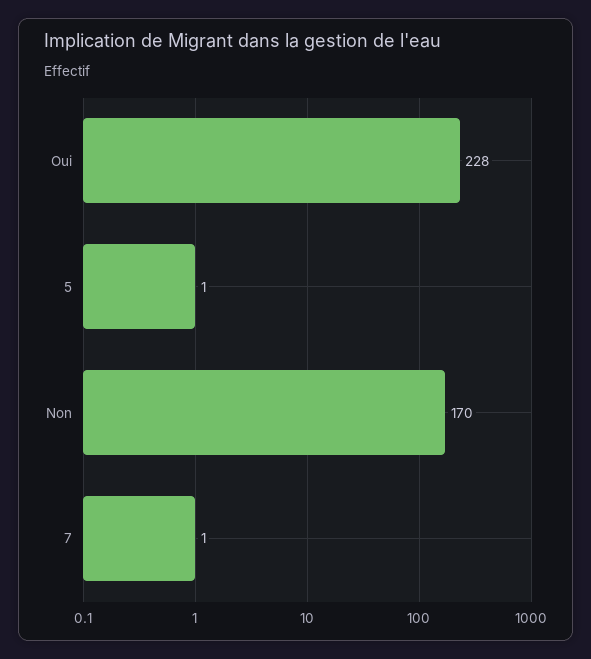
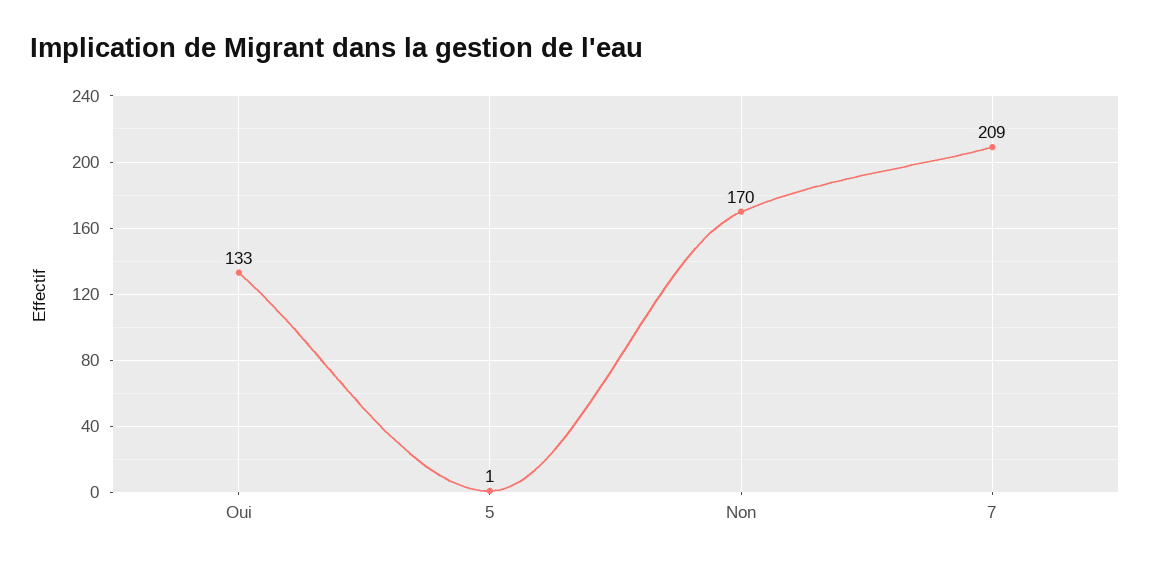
  {
-   "Oui": 228,
+   "Oui": 133,
    "5": 1,
    "Non": 170,
-   "7": 1
+   "7": 209
  }

